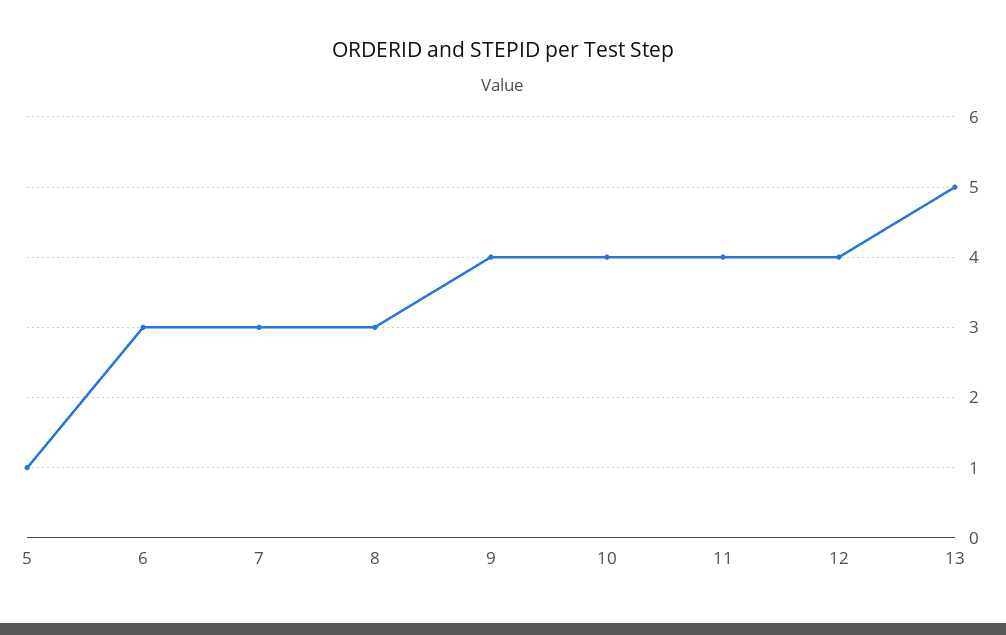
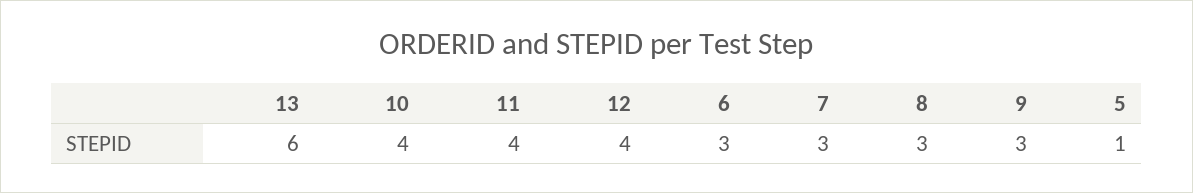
  {
    "5": 1,
    "6": 3,
    "7": 3,
    "8": 3,
-   "9": 4,
+   "9": 3,
    "10": 4,
    "11": 4,
    "12": 4,
-   "13": 5
+   "13": 6
  }

